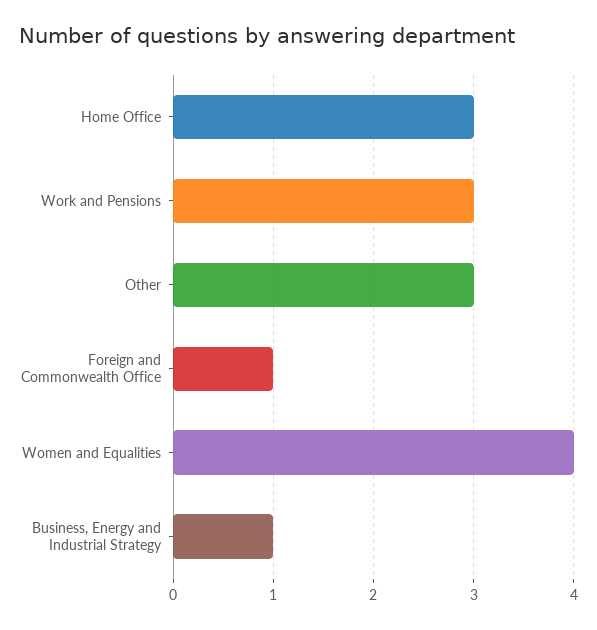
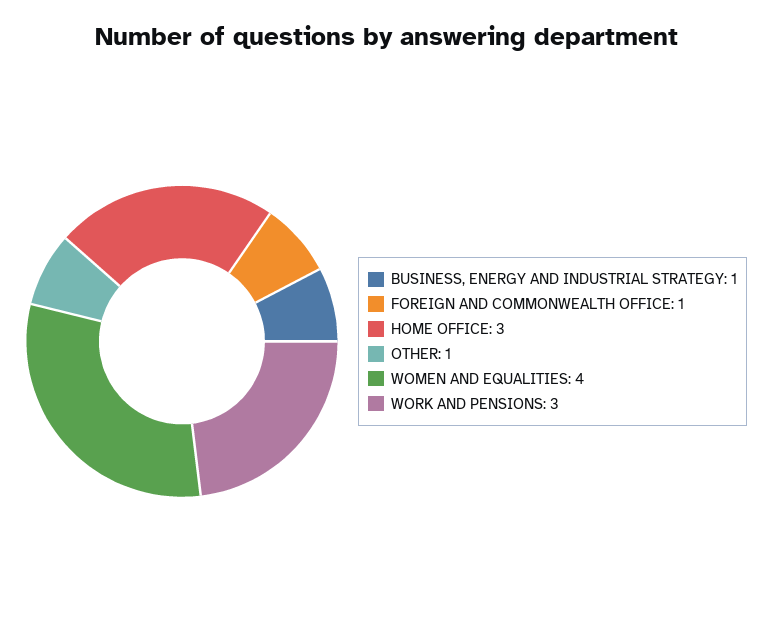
  {
    "Home Office": 3,
    "Work and Pensions": 3,
-   "Other": 3,
+   "Other": 1,
    "Foreign and Commonwealth Office": 1,
    "Women and Equalities": 4,
    "Business, Energy and Industrial Strategy": 1
  }

